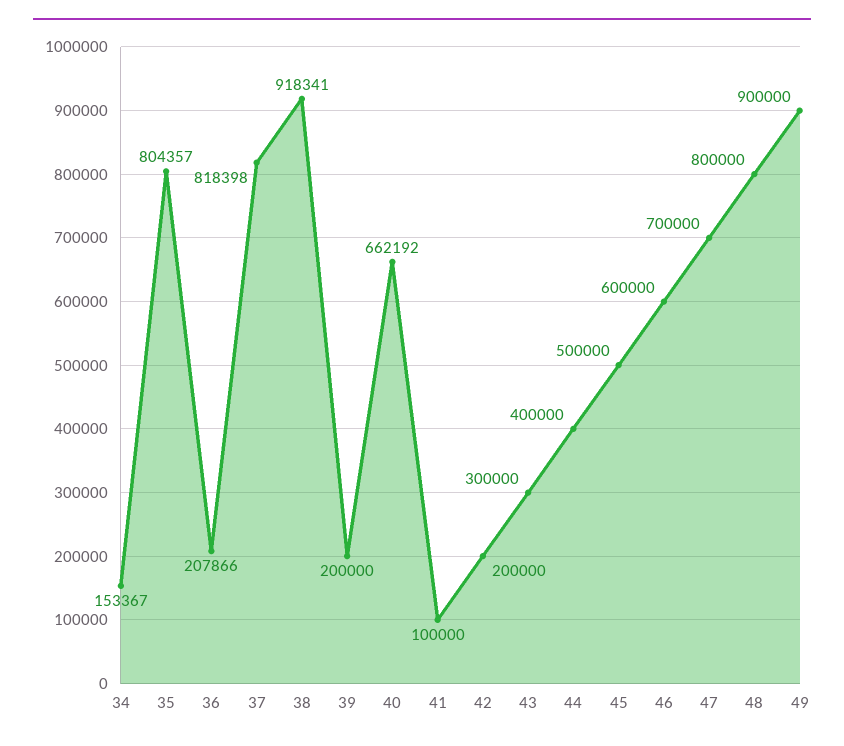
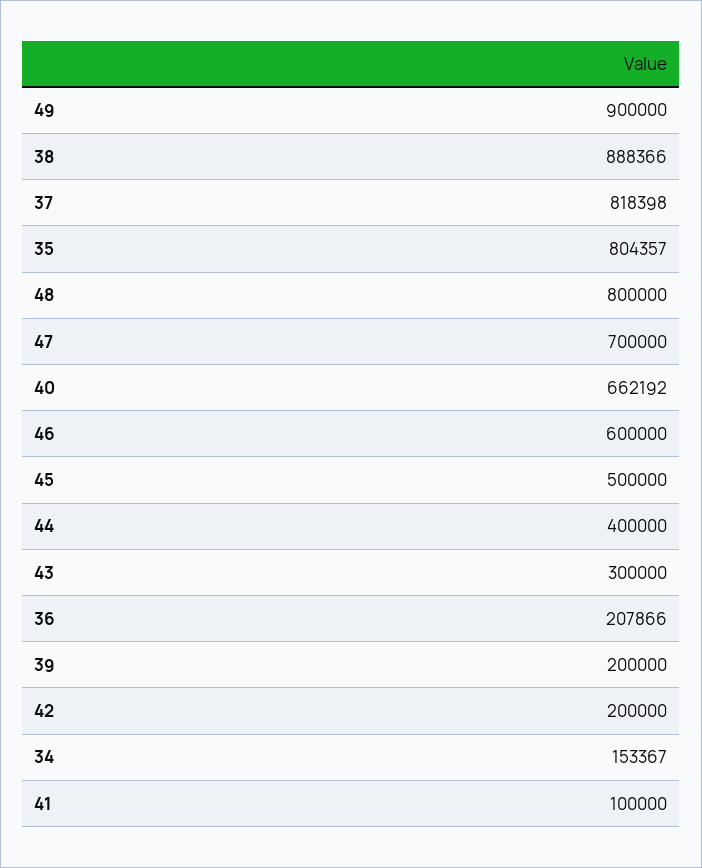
  {
    "34": 153367,
    "35": 804357,
    "36": 207866,
    "37": 818398,
-   "38": 918341,
+   "38": 888366,
    "39": 200000,
    "40": 662192,
    "41": 100000,
    "42": 200000,
    "43": 300000,
    "44": 400000,
    "45": 500000,
    "46": 600000,
    "47": 700000,
    "48": 800000,
    "49": 900000
  }

